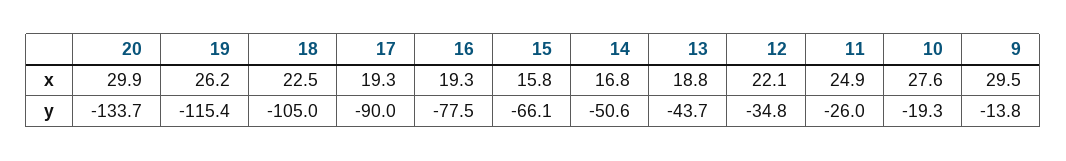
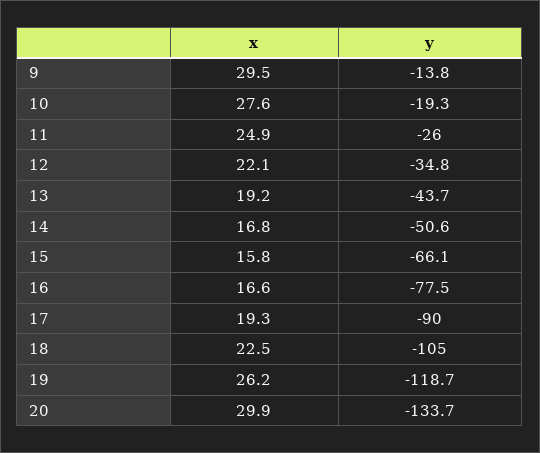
  {
    "20": {
      "x": 29.9,
      "y": -133.7
    },
    "19": {
      "x": 26.2,
-     "y": -115.4
+     "y": -118.7
    },
    "18": {
      "x": 22.5,
      "y": -105
    },
    "17": {
      "x": 19.3,
      "y": -90
    },
    "16": {
-     "x": 19.3,
+     "x": 16.6,
      "y": -77.5
    },
    "15": {
      "x": 15.8,
      "y": -66.1
    },
    "14": {
      "x": 16.8,
      "y": -50.6
    },
    "13": {
-     "x": 18.8,
+     "x": 19.2,
      "y": -43.7
    },
    "12": {
      "x": 22.1,
      "y": -34.8
    },
    "11": {
      "x": 24.9,
      "y": -26
    },
    "10": {
      "x": 27.6,
      "y": -19.3
    },
    "9": {
      "x": 29.5,
      "y": -13.8
    }
  }

